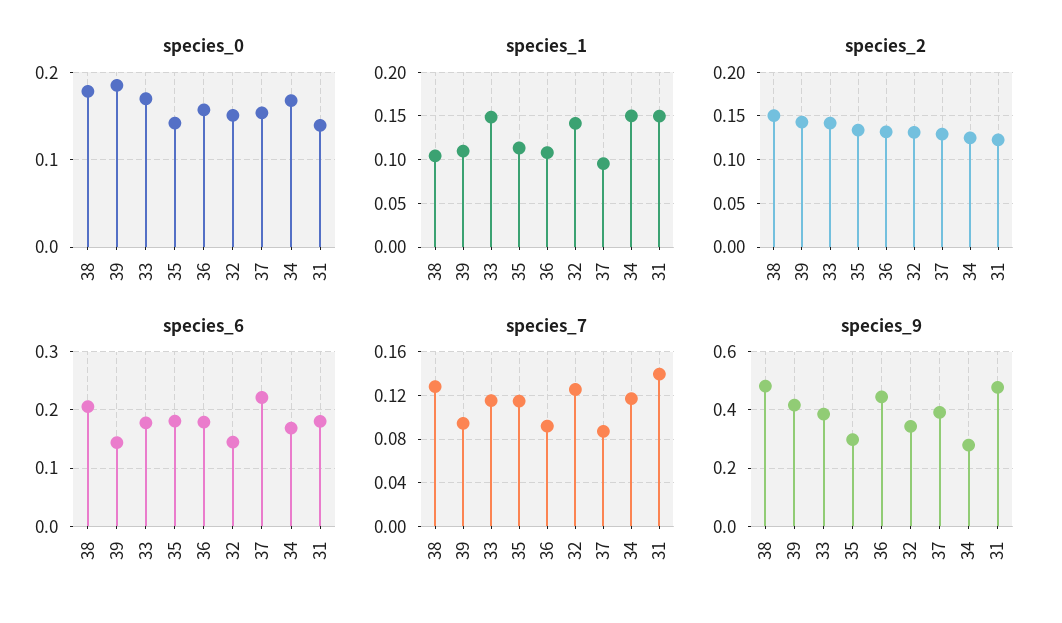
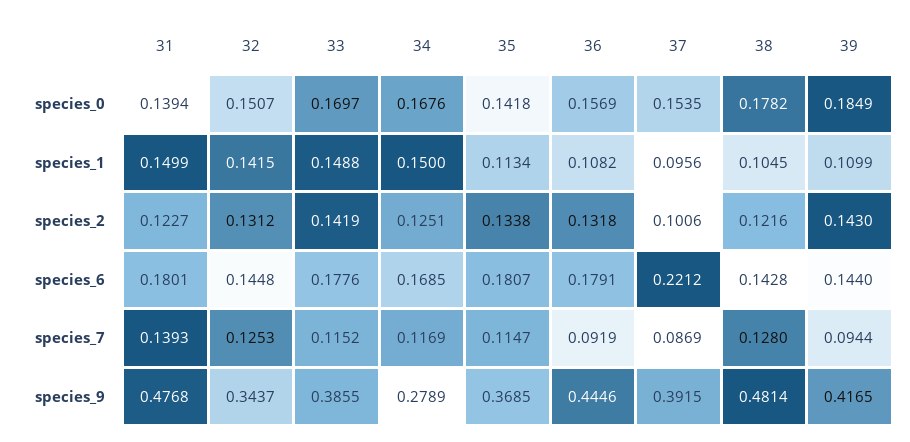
  {
    "species_0": {
      "38": 0.1782,
      "39": 0.1849,
      "33": 0.1697,
      "35": 0.1418,
      "36": 0.1569,
      "32": 0.1507,
      "37": 0.1535,
      "34": 0.1676,
      "31": 0.1394
    },
    "species_1": {
      "38": 0.1045,
      "39": 0.1099,
      "33": 0.1488,
      "35": 0.1134,
      "36": 0.1082,
      "32": 0.1415,
      "37": 0.0956,
      "34": 0.15,
      "31": 0.1499
    },
    "species_2": {
-     "38": 0.15,
+     "38": 0.1216,
      "39": 0.143,
      "33": 0.1419,
      "35": 0.1338,
      "36": 0.1318,
      "32": 0.1312,
-     "37": 0.13,
+     "37": 0.1006,
      "34": 0.1251,
      "31": 0.1227
    },
    "species_6": {
-     "38": 0.2,
+     "38": 0.1428,
      "39": 0.144,
      "33": 0.1776,
      "35": 0.1807,
      "36": 0.1791,
      "32": 0.1448,
      "37": 0.2212,
      "34": 0.1685,
      "31": 0.1801
    },
    "species_7": {
      "38": 0.128,
      "39": 0.0944,
      "33": 0.1152,
      "35": 0.1147,
      "36": 0.0919,
      "32": 0.1253,
      "37": 0.0869,
      "34": 0.1169,
      "31": 0.1393
    },
    "species_9": {
      "38": 0.4814,
      "39": 0.4165,
      "33": 0.3855,
-     "35": 0.3,
+     "35": 0.3685,
      "36": 0.4446,
      "32": 0.3437,
      "37": 0.3915,
      "34": 0.2789,
      "31": 0.4768
    }
  }

